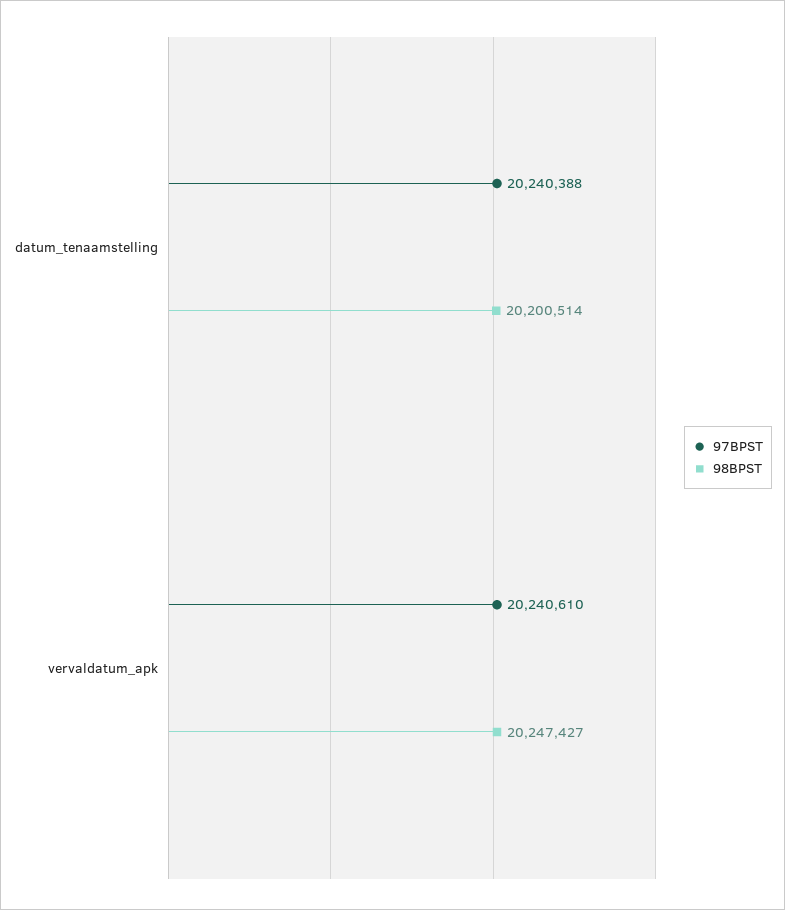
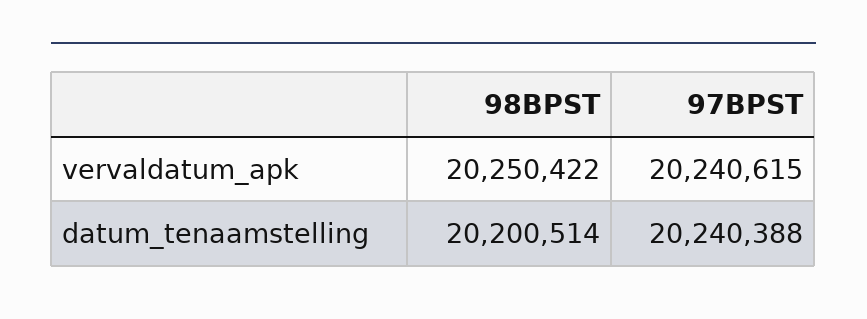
  {
    "97BPST": {
      "datum_tenaamstelling": 20240388,
-     "vervaldatum_apk": 20240610
+     "vervaldatum_apk": 20240615
    },
    "98BPST": {
      "datum_tenaamstelling": 20200514,
-     "vervaldatum_apk": 20247427
+     "vervaldatum_apk": 20250422
    }
  }

